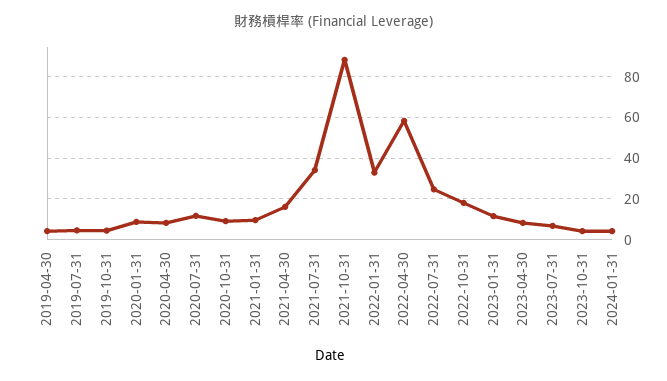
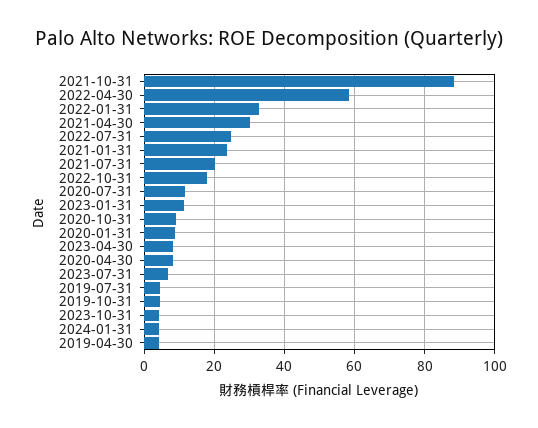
  {
    "2019-04-30": 4,
    "2019-07-31": 4,
    "2019-10-31": 4,
    "2020-01-31": 8,
    "2020-04-30": 8,
    "2020-07-31": 12,
    "2020-10-31": 10,
-   "2021-01-31": 10,
+   "2021-01-31": 24,
-   "2021-04-30": 15,
+   "2021-04-30": 30,
-   "2021-07-31": 35,
+   "2021-07-31": 20,
    "2021-10-31": 88,
    "2022-01-31": 32,
    "2022-04-30": 58,
    "2022-07-31": 24,
    "2022-10-31": 18,
    "2023-01-31": 12,
    "2023-04-30": 8,
    "2023-07-31": 6,
    "2023-10-31": 4,
    "2024-01-31": 4
  }

